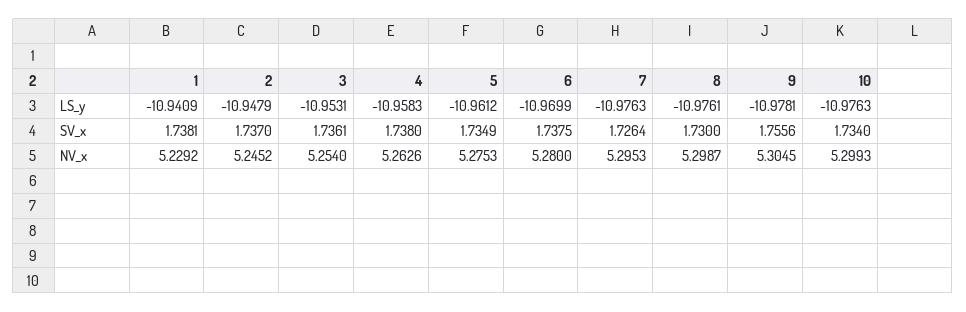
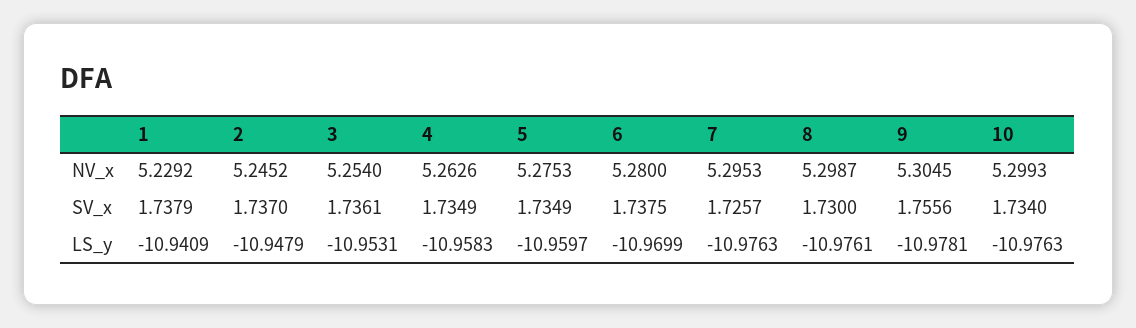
  {
    "1": {
      "LS_y": -10.9409,
-     "SV_x": 1.7381,
+     "SV_x": 1.7379,
      "NV_x": 5.2292
    },
    "2": {
      "LS_y": -10.9479,
      "SV_x": 1.737,
      "NV_x": 5.2452
    },
    "3": {
      "LS_y": -10.9531,
      "SV_x": 1.7361,
      "NV_x": 5.254
    },
    "4": {
      "LS_y": -10.9583,
-     "SV_x": 1.738,
+     "SV_x": 1.7349,
      "NV_x": 5.2626
    },
    "5": {
-     "LS_y": -10.9612,
+     "LS_y": -10.9597,
      "SV_x": 1.7349,
      "NV_x": 5.2753
    },
    "6": {
      "LS_y": -10.9699,
      "SV_x": 1.7375,
      "NV_x": 5.28
    },
    "7": {
      "LS_y": -10.9763,
-     "SV_x": 1.7264,
+     "SV_x": 1.7257,
      "NV_x": 5.2953
    },
    "8": {
      "LS_y": -10.9761,
      "SV_x": 1.73,
      "NV_x": 5.2987
    },
    "9": {
      "LS_y": -10.9781,
      "SV_x": 1.7556,
      "NV_x": 5.3045
    },
    "10": {
      "LS_y": -10.9763,
      "SV_x": 1.734,
      "NV_x": 5.2993
    }
  }

